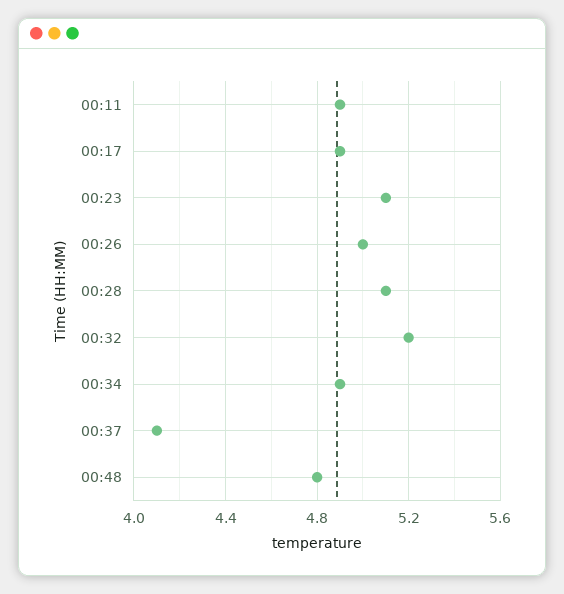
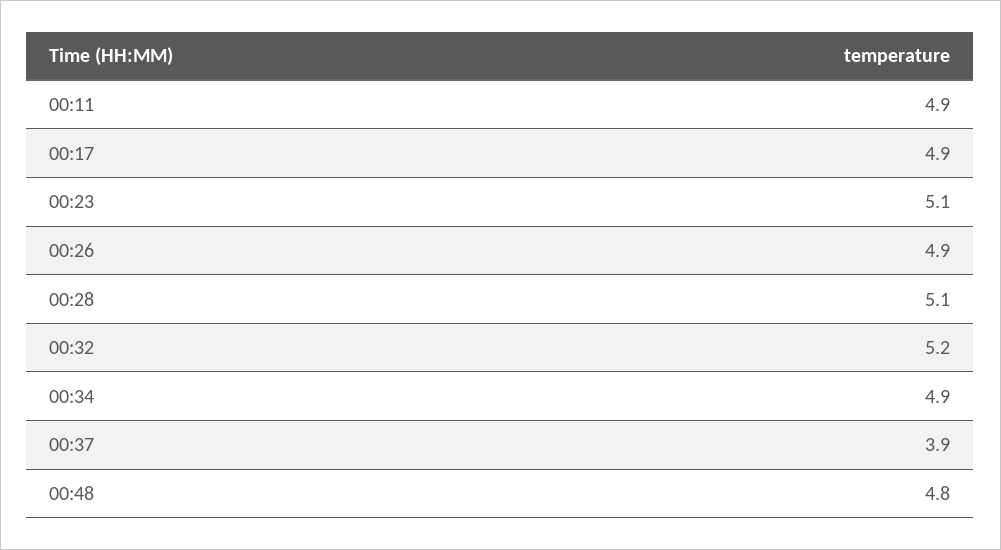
  {
    "00:11": 4.9,
    "00:17": 4.9,
    "00:23": 5.1,
-   "00:26": 5,
+   "00:26": 4.9,
    "00:28": 5.1,
    "00:32": 5.2,
    "00:34": 4.9,
-   "00:37": 4.1,
+   "00:37": 3.9,
    "00:48": 4.8
  }

